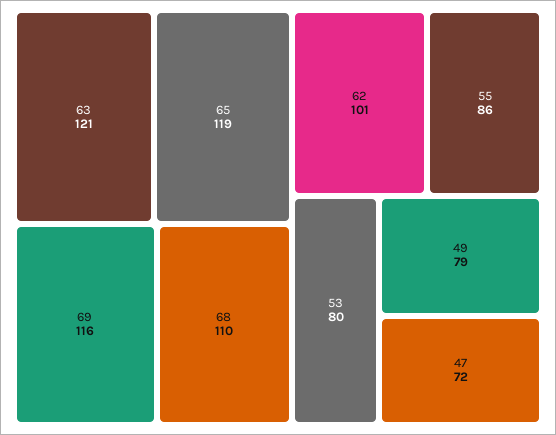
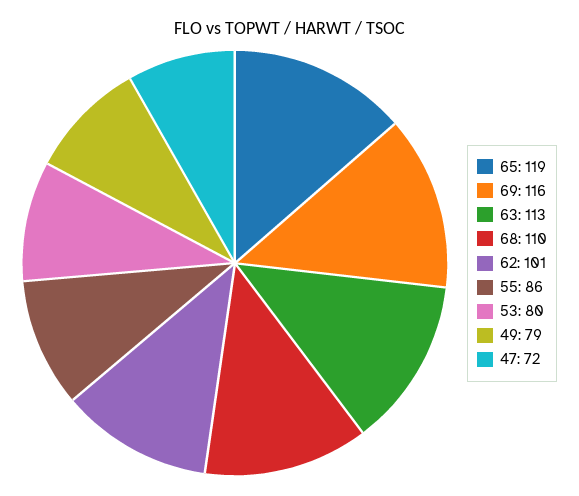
  {
-   "63": 121,
+   "63": 113,
    "65": 119,
    "69": 116,
    "68": 110,
    "62": 101,
    "55": 86,
    "53": 80,
    "49": 79,
    "47": 72
  }

